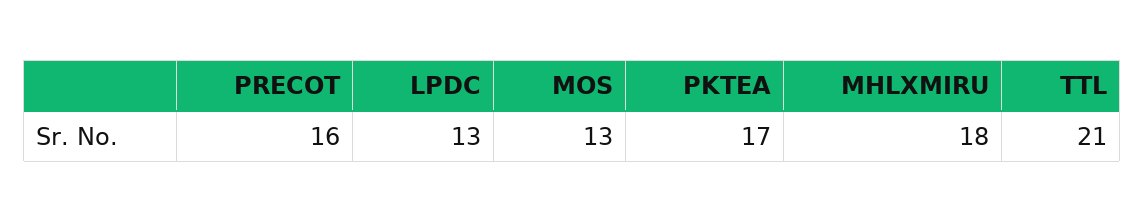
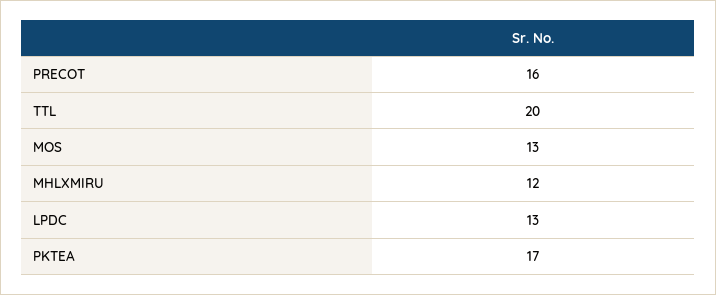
  {
    "PRECOT": 16,
    "LPDC": 13,
    "MOS": 13,
    "PKTEA": 17,
-   "MHLXMIRU": 18,
+   "MHLXMIRU": 12,
-   "TTL": 21
+   "TTL": 20
  }

